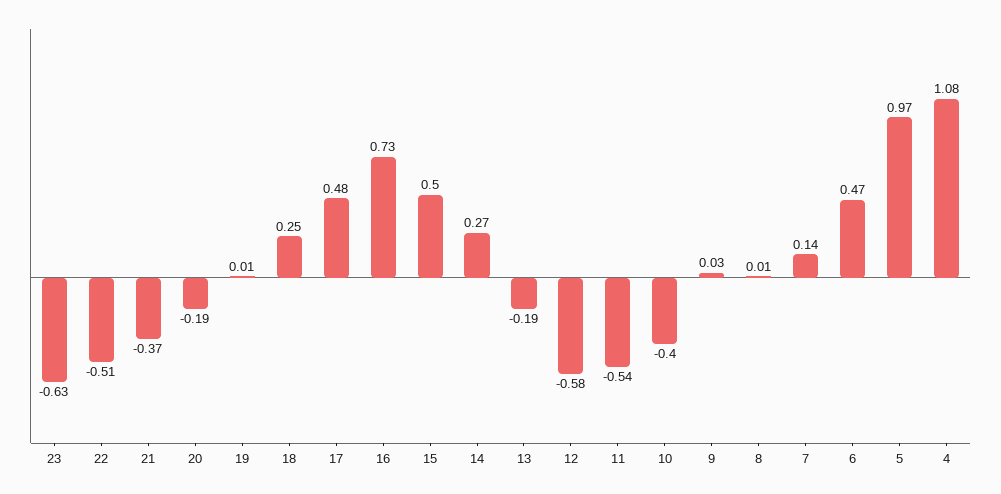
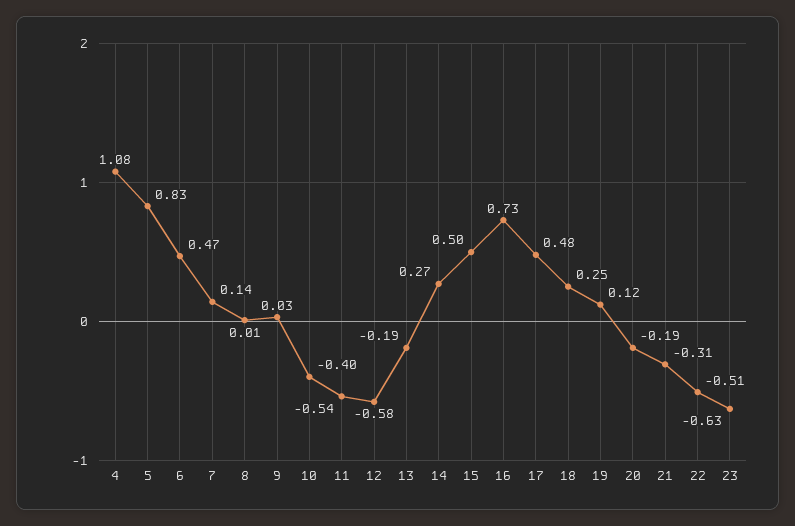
  {
    "23": -0.63,
    "22": -0.51,
-   "21": -0.37,
+   "21": -0.31,
    "20": -0.19,
-   "19": 0.01,
+   "19": 0.12,
    "18": 0.25,
    "17": 0.48,
    "16": 0.73,
    "15": 0.5,
    "14": 0.27,
    "13": -0.19,
    "12": -0.58,
    "11": -0.54,
    "10": -0.4,
    "9": 0.03,
    "8": 0.01,
    "7": 0.14,
    "6": 0.47,
-   "5": 0.97,
+   "5": 0.83,
    "4": 1.08
  }

